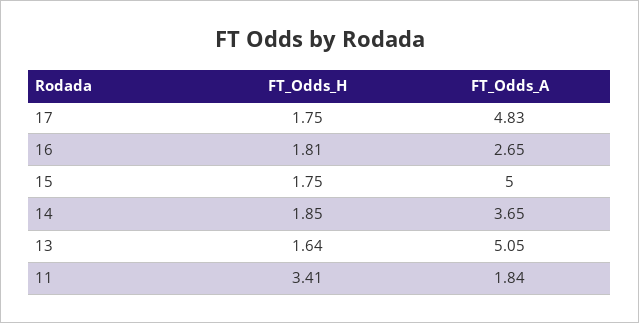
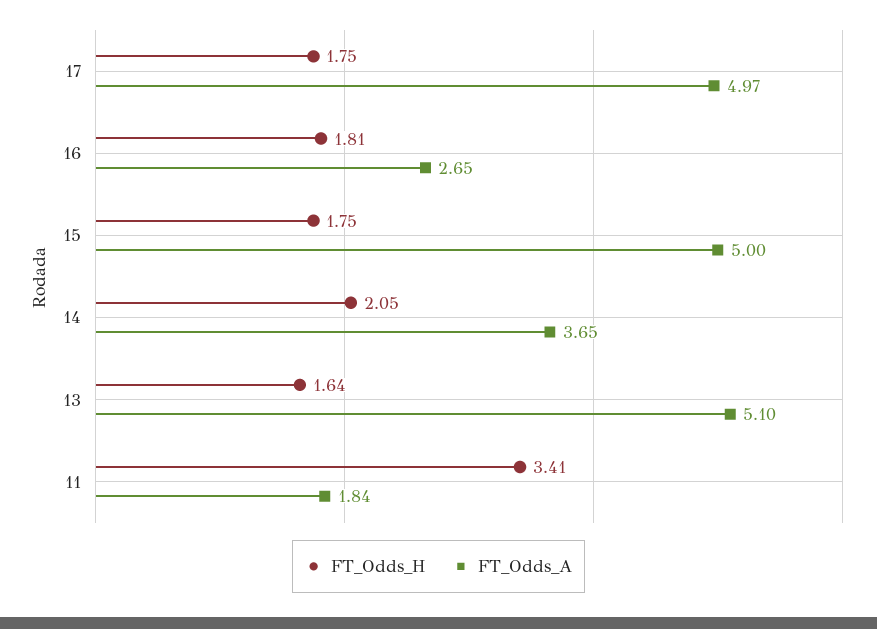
  {
    "FT_Odds_H": {
      "17": 1.75,
      "16": 1.81,
      "15": 1.75,
-     "14": 1.85,
+     "14": 2.05,
      "13": 1.64,
      "11": 3.41
    },
    "FT_Odds_A": {
-     "17": 4.83,
+     "17": 4.97,
      "16": 2.65,
      "15": 5,
      "14": 3.65,
-     "13": 5.05,
+     "13": 5.1,
      "11": 1.84
    }
  }

